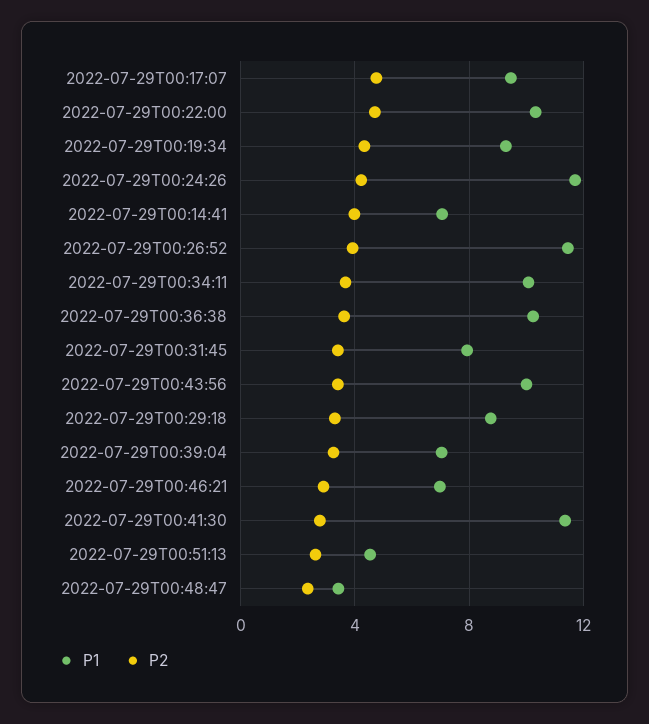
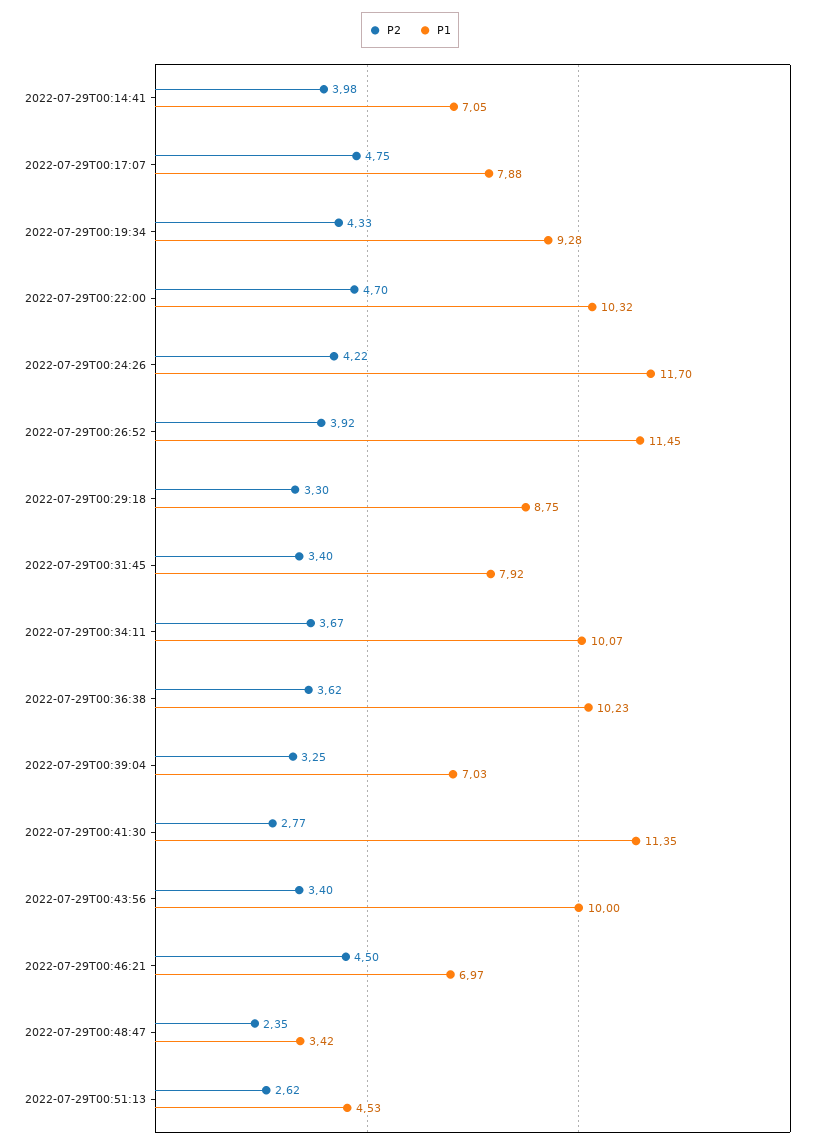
  {
    "P1": {
-     "2022-07-29T00:17:07": 9.5,
+     "2022-07-29T00:17:07": 7.88,
      "2022-07-29T00:22:00": 10.32,
      "2022-07-29T00:19:34": 9.28,
      "2022-07-29T00:24:26": 11.7,
      "2022-07-29T00:14:41": 7.05,
      "2022-07-29T00:26:52": 11.45,
      "2022-07-29T00:34:11": 10.07,
      "2022-07-29T00:36:38": 10.23,
      "2022-07-29T00:31:45": 7.92,
      "2022-07-29T00:43:56": 10,
      "2022-07-29T00:29:18": 8.75,
      "2022-07-29T00:39:04": 7.03,
      "2022-07-29T00:46:21": 6.97,
      "2022-07-29T00:41:30": 11.35,
      "2022-07-29T00:51:13": 4.53,
      "2022-07-29T00:48:47": 3.42
    },
    "P2": {
      "2022-07-29T00:17:07": 4.75,
      "2022-07-29T00:22:00": 4.7,
      "2022-07-29T00:19:34": 4.33,
      "2022-07-29T00:24:26": 4.22,
      "2022-07-29T00:14:41": 3.98,
      "2022-07-29T00:26:52": 3.92,
      "2022-07-29T00:34:11": 3.67,
      "2022-07-29T00:36:38": 3.62,
      "2022-07-29T00:31:45": 3.4,
      "2022-07-29T00:43:56": 3.4,
      "2022-07-29T00:29:18": 3.3,
      "2022-07-29T00:39:04": 3.25,
-     "2022-07-29T00:46:21": 3,
+     "2022-07-29T00:46:21": 4.5,
      "2022-07-29T00:41:30": 2.77,
      "2022-07-29T00:51:13": 2.62,
      "2022-07-29T00:48:47": 2.35
    }
  }

